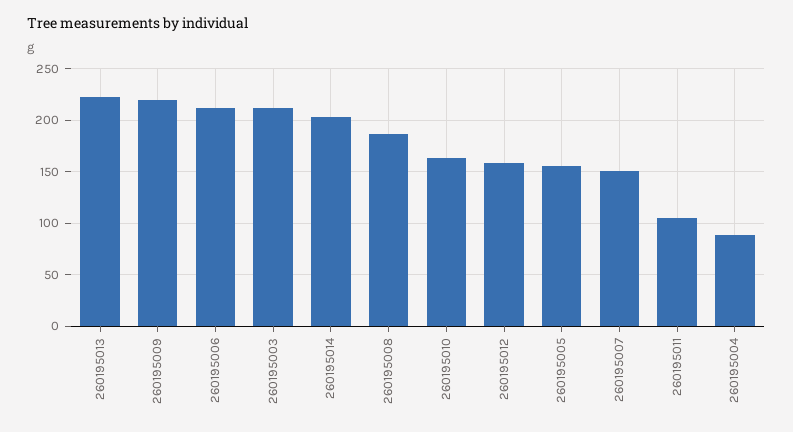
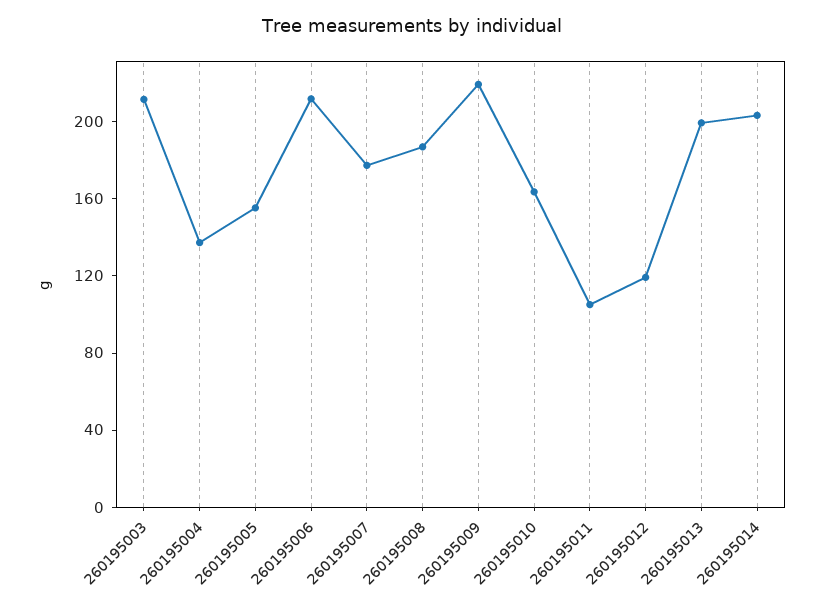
  {
-   "260195013": 220,
+   "260195013": 200,
    "260195009": 220,
    "260195006": 210,
    "260195003": 210,
    "260195014": 200,
    "260195008": 190,
    "260195010": 160,
-   "260195012": 160,
+   "260195012": 120,
    "260195005": 160,
-   "260195007": 150,
+   "260195007": 180,
    "260195011": 110,
-   "260195004": 90
+   "260195004": 140
  }

